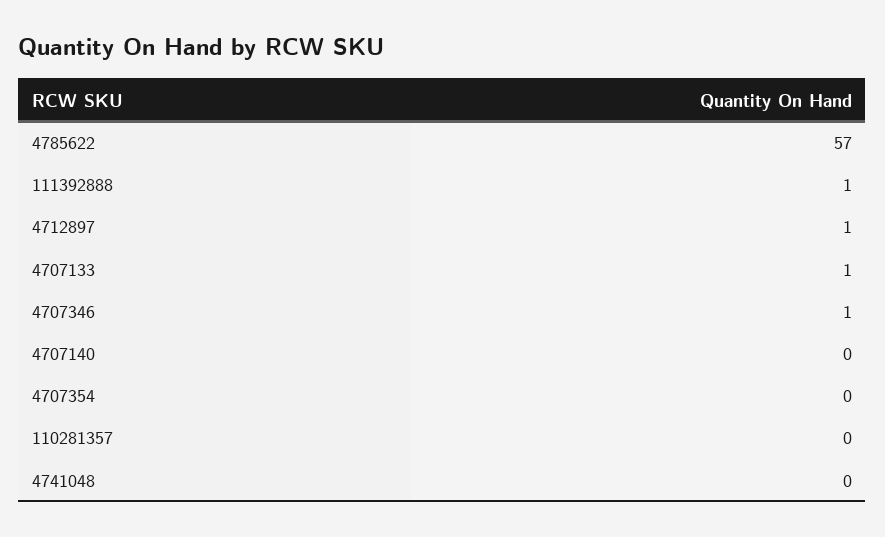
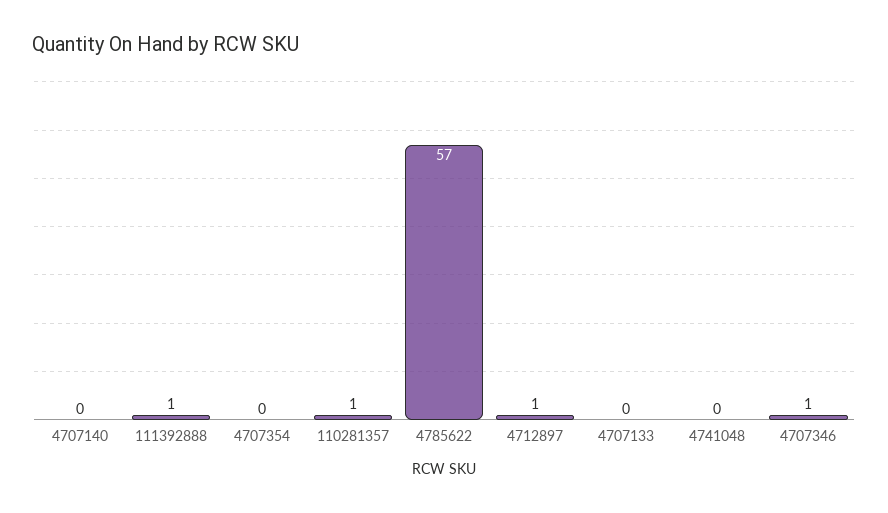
  {
    "4785622": 57,
    "111392888": 1,
    "4712897": 1,
-   "4707133": 1,
+   "4707133": 0,
    "4707346": 1,
    "4707140": 0,
    "4707354": 0,
-   "110281357": 0,
+   "110281357": 1,
    "4741048": 0
  }

